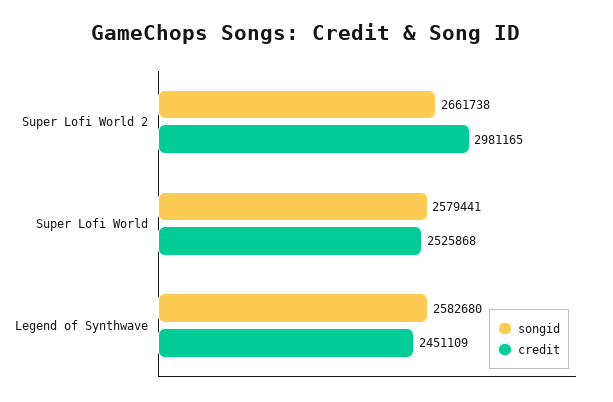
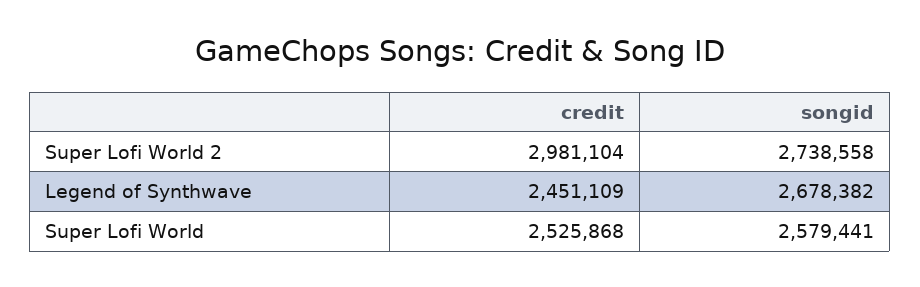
  {
    "songid": {
-     "Super Lofi World 2": 2661738,
+     "Super Lofi World 2": 2738558,
      "Super Lofi World": 2579441,
-     "Legend of Synthwave": 2582680
+     "Legend of Synthwave": 2678382
    },
    "credit": {
-     "Super Lofi World 2": 2981165,
+     "Super Lofi World 2": 2981104,
      "Super Lofi World": 2525868,
      "Legend of Synthwave": 2451109
    }
  }

